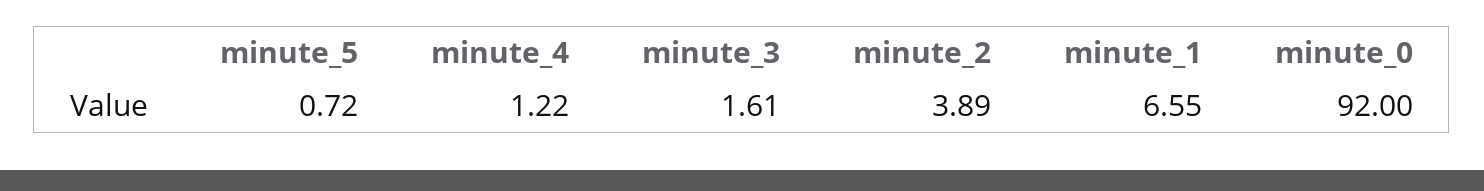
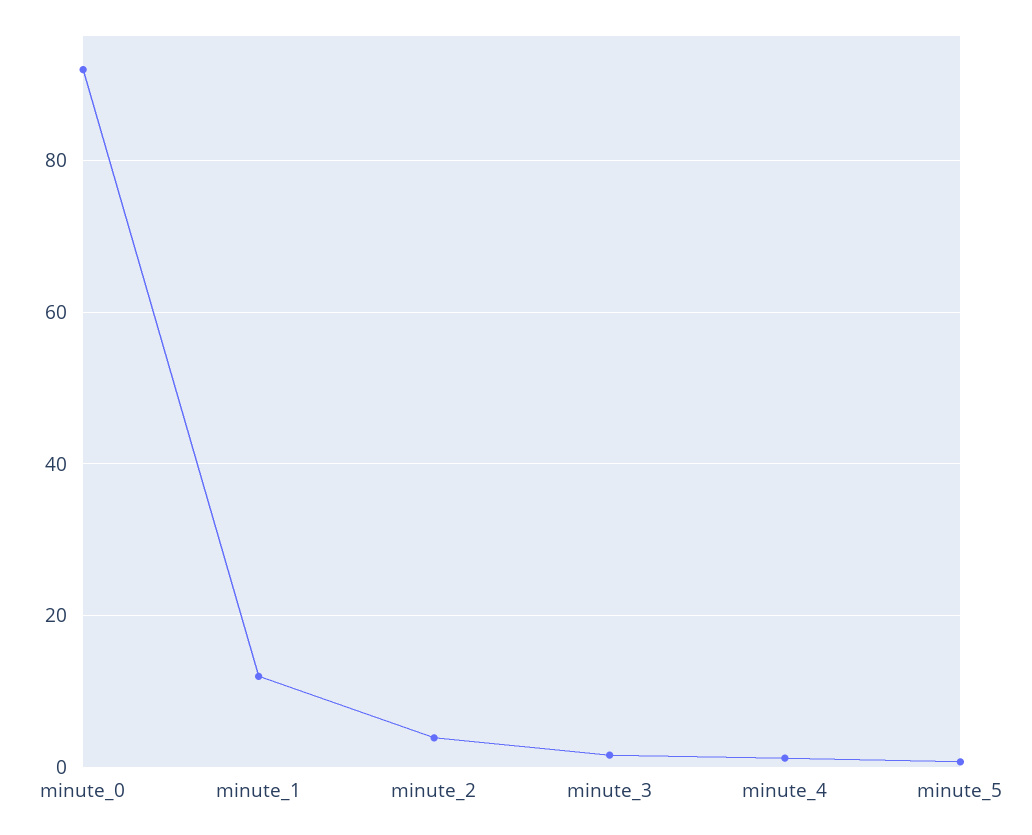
  {
    "minute_5": 0.72,
    "minute_4": 1.22,
    "minute_3": 1.61,
    "minute_2": 3.89,
-   "minute_1": 6.55,
+   "minute_1": 12,
    "minute_0": 92
  }

